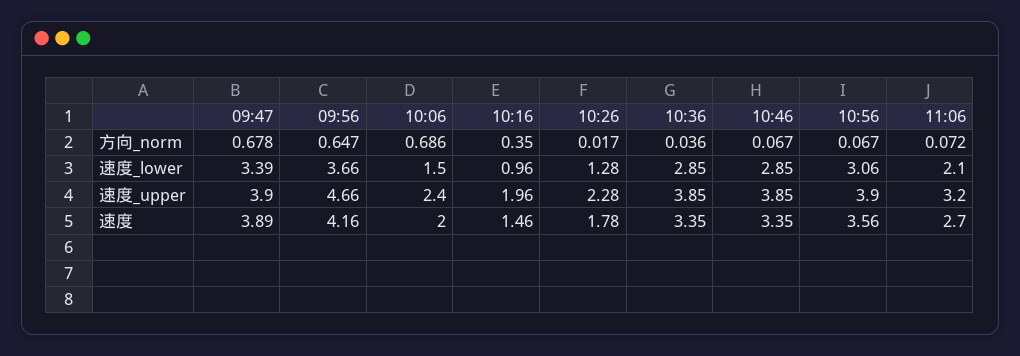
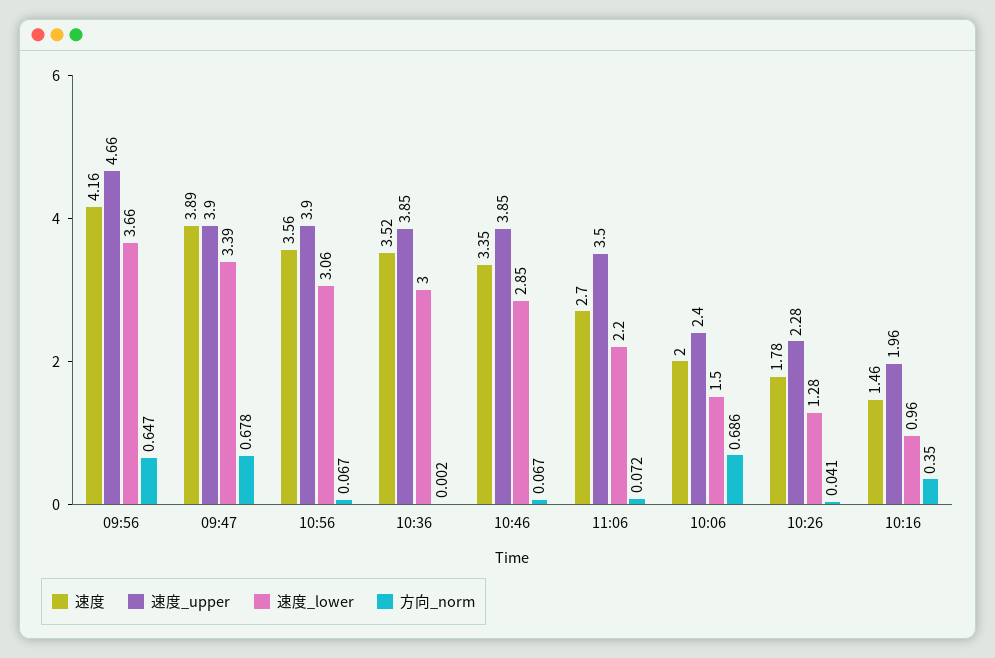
  {
    "方向_norm": {
      "09:47": 0.678,
      "09:56": 0.647,
      "10:06": 0.686,
      "10:16": 0.35,
-     "10:26": 0.017,
+     "10:26": 0.041,
-     "10:36": 0.036,
+     "10:36": 0.002,
      "10:46": 0.067,
      "10:56": 0.067,
      "11:06": 0.072
    },
    "速度_lower": {
      "09:47": 3.39,
      "09:56": 3.66,
      "10:06": 1.5,
      "10:16": 0.96,
      "10:26": 1.28,
-     "10:36": 2.85,
+     "10:36": 3,
      "10:46": 2.85,
      "10:56": 3.06,
-     "11:06": 2.1
+     "11:06": 2.2
    },
    "速度_upper": {
      "09:47": 3.9,
      "09:56": 4.66,
      "10:06": 2.4,
      "10:16": 1.96,
      "10:26": 2.28,
      "10:36": 3.85,
      "10:46": 3.85,
      "10:56": 3.9,
-     "11:06": 3.2
+     "11:06": 3.5
    },
    "速度": {
      "09:47": 3.89,
      "09:56": 4.16,
      "10:06": 2,
      "10:16": 1.46,
      "10:26": 1.78,
-     "10:36": 3.35,
+     "10:36": 3.52,
      "10:46": 3.35,
      "10:56": 3.56,
      "11:06": 2.7
    }
  }

